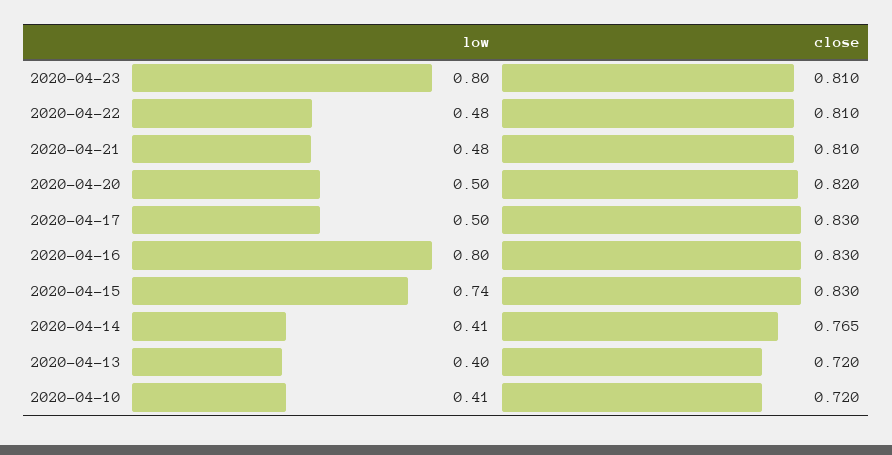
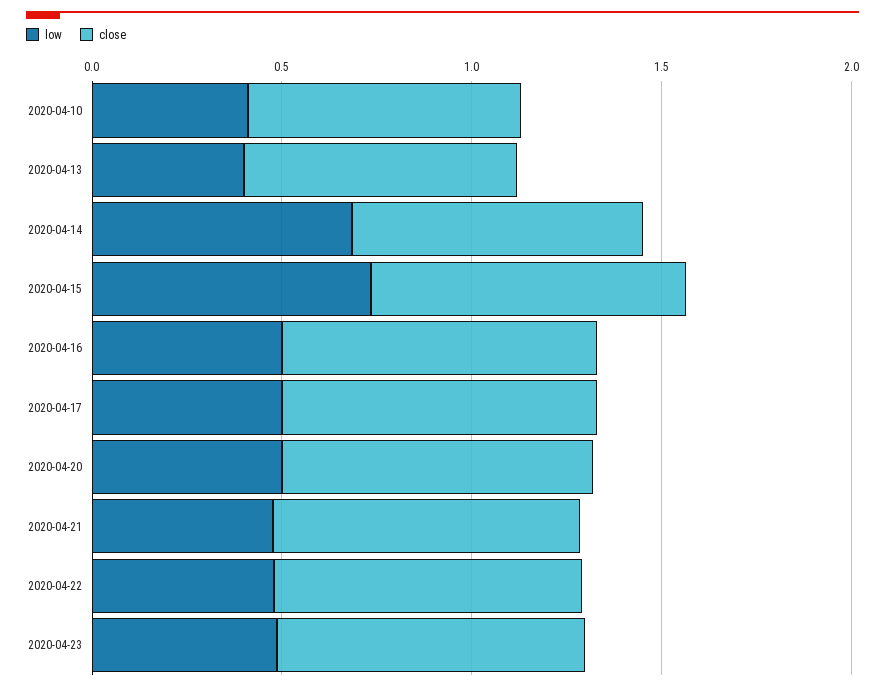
  {
    "low": {
-     "2020-04-23": 0.8,
+     "2020-04-23": 0.5,
      "2020-04-22": 0.48,
      "2020-04-21": 0.48,
      "2020-04-20": 0.5,
      "2020-04-17": 0.5,
-     "2020-04-16": 0.8,
+     "2020-04-16": 0.5,
      "2020-04-15": 0.74,
-     "2020-04-14": 0.41,
+     "2020-04-14": 0.7,
      "2020-04-13": 0.4,
      "2020-04-10": 0.41
    },
    "close": {
      "2020-04-23": 0.81,
      "2020-04-22": 0.81,
      "2020-04-21": 0.81,
      "2020-04-20": 0.82,
      "2020-04-17": 0.83,
      "2020-04-16": 0.83,
      "2020-04-15": 0.83,
      "2020-04-14": 0.765,
      "2020-04-13": 0.72,
      "2020-04-10": 0.72
    }
  }

